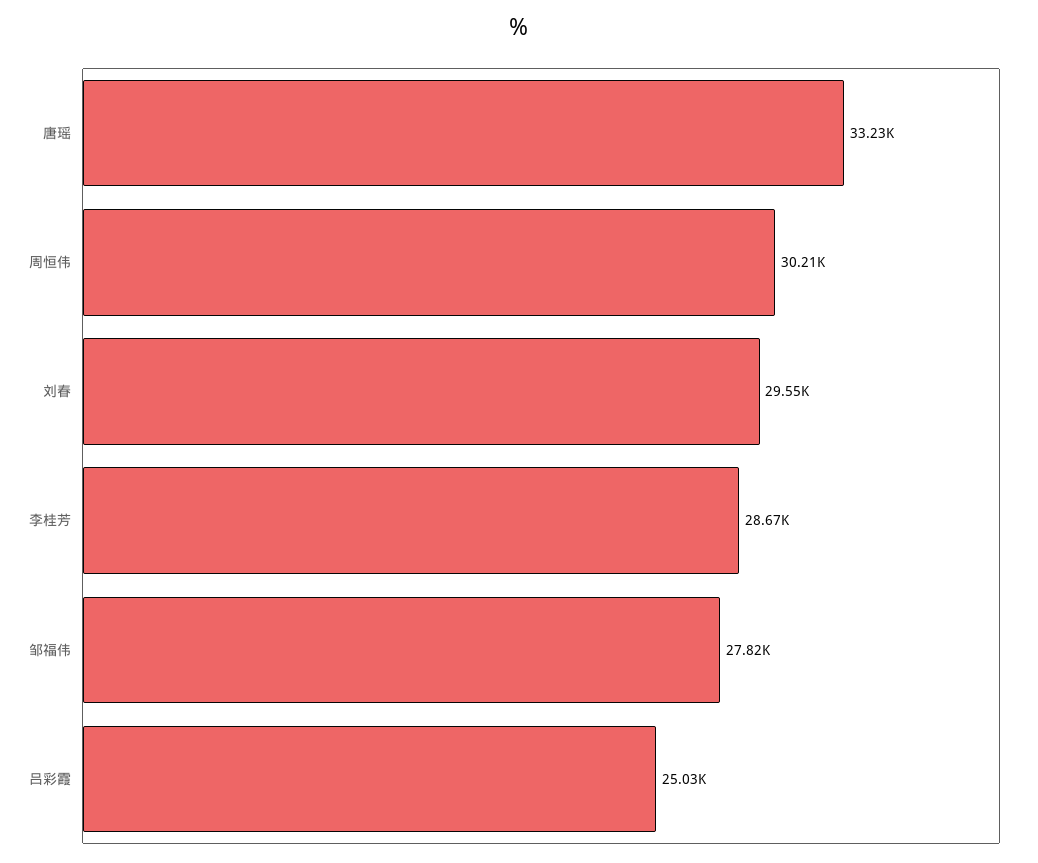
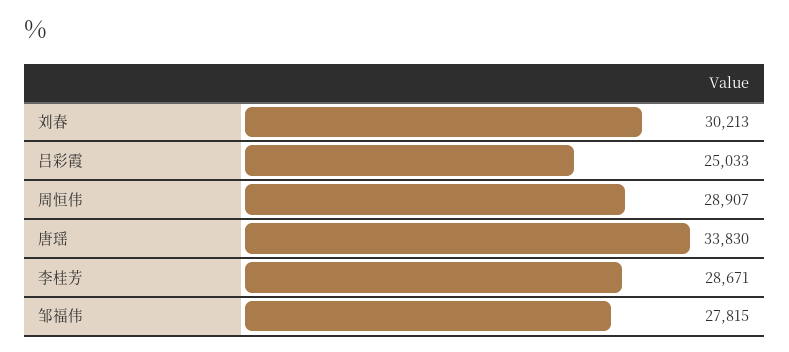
  {
-   "唐瑶": 33230,
+   "唐瑶": 33830,
-   "周恒伟": 30210,
+   "周恒伟": 28907,
-   "刘春": 29550,
+   "刘春": 30213,
    "李桂芳": 28671,
    "邹福伟": 27815,
    "吕彩霞": 25033
  }

